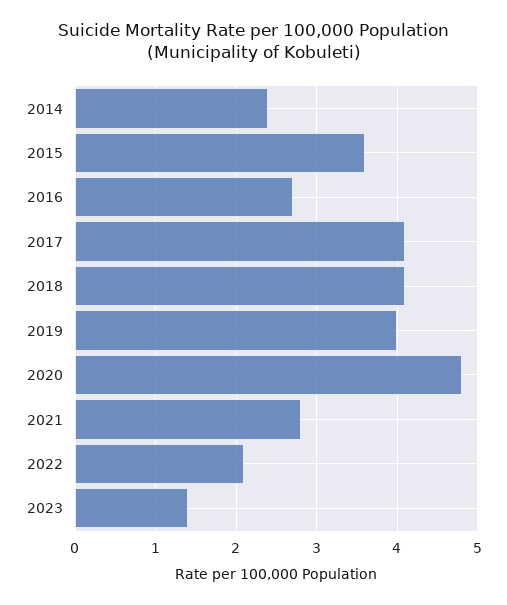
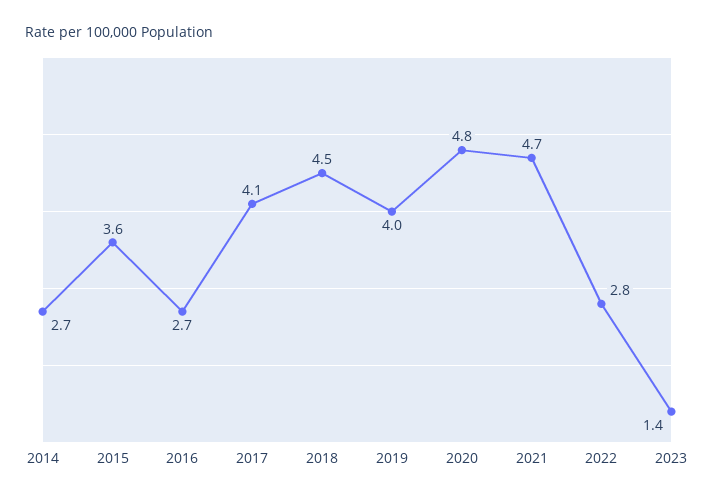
  {
-   "2014": 2.4,
+   "2014": 2.7,
    "2015": 3.6,
    "2016": 2.7,
    "2017": 4.1,
-   "2018": 4.1,
+   "2018": 4.5,
    "2019": 4,
    "2020": 4.8,
-   "2021": 2.8,
+   "2021": 4.7,
-   "2022": 2.1,
+   "2022": 2.8,
    "2023": 1.4
  }

